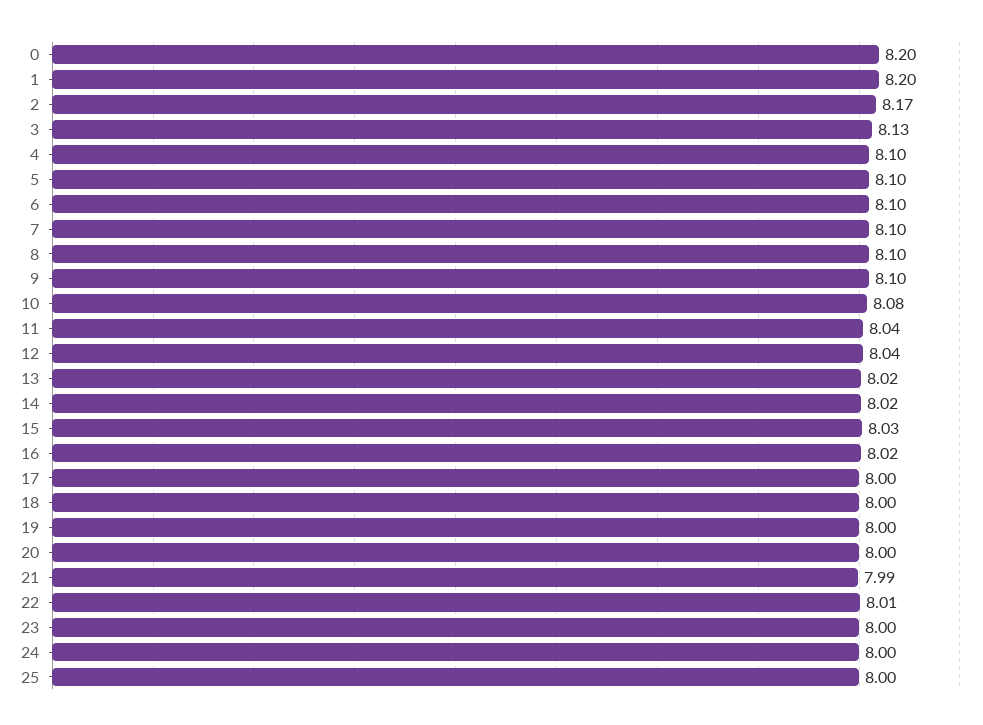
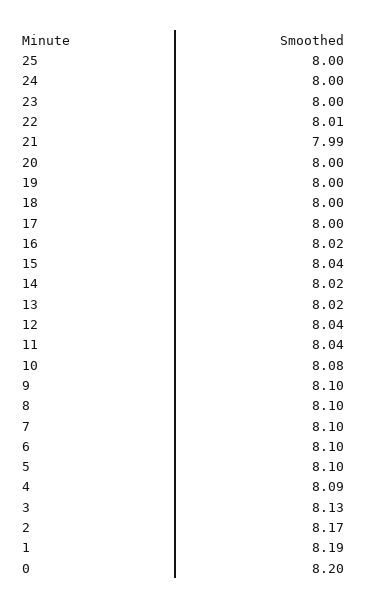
  {
    "0": 8.2,
-   "1": 8.2,
+   "1": 8.19,
    "2": 8.17,
    "3": 8.13,
-   "4": 8.1,
+   "4": 8.09,
    "5": 8.1,
    "6": 8.1,
    "7": 8.1,
    "8": 8.1,
    "9": 8.1,
    "10": 8.08,
    "11": 8.04,
    "12": 8.04,
    "13": 8.02,
    "14": 8.02,
-   "15": 8.03,
+   "15": 8.04,
    "16": 8.02,
    "17": 8,
    "18": 8,
    "19": 8,
    "20": 8,
    "21": 7.99,
    "22": 8.01,
    "23": 8,
    "24": 8,
    "25": 8
  }

